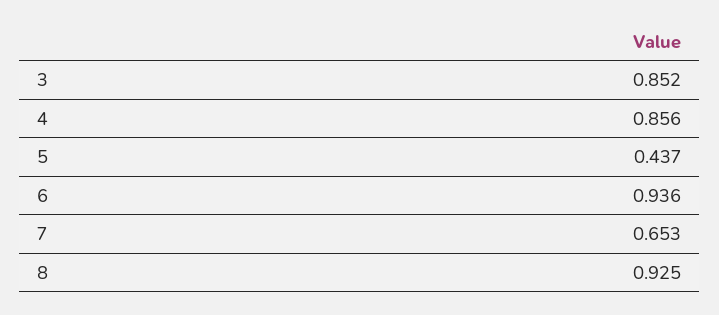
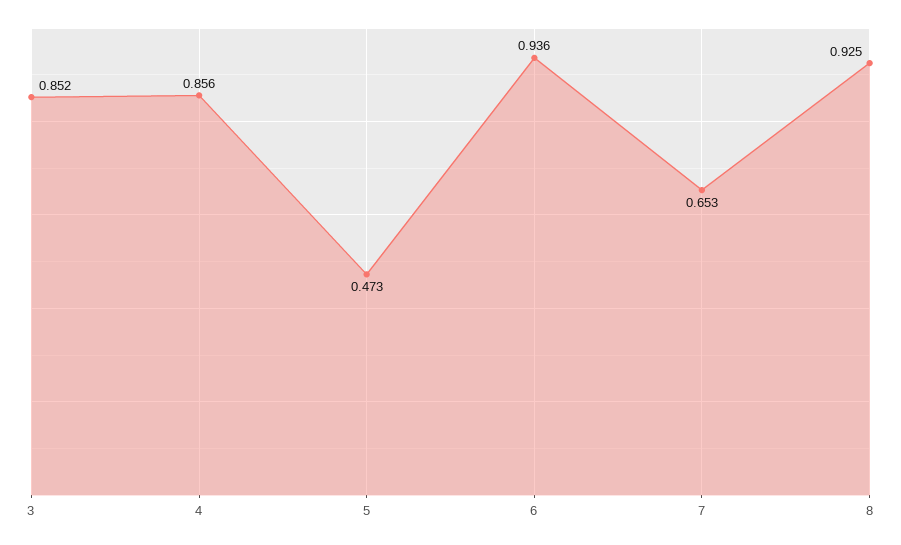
  {
    "3": 0.852,
    "4": 0.856,
-   "5": 0.437,
+   "5": 0.473,
    "6": 0.936,
    "7": 0.653,
    "8": 0.925
  }

